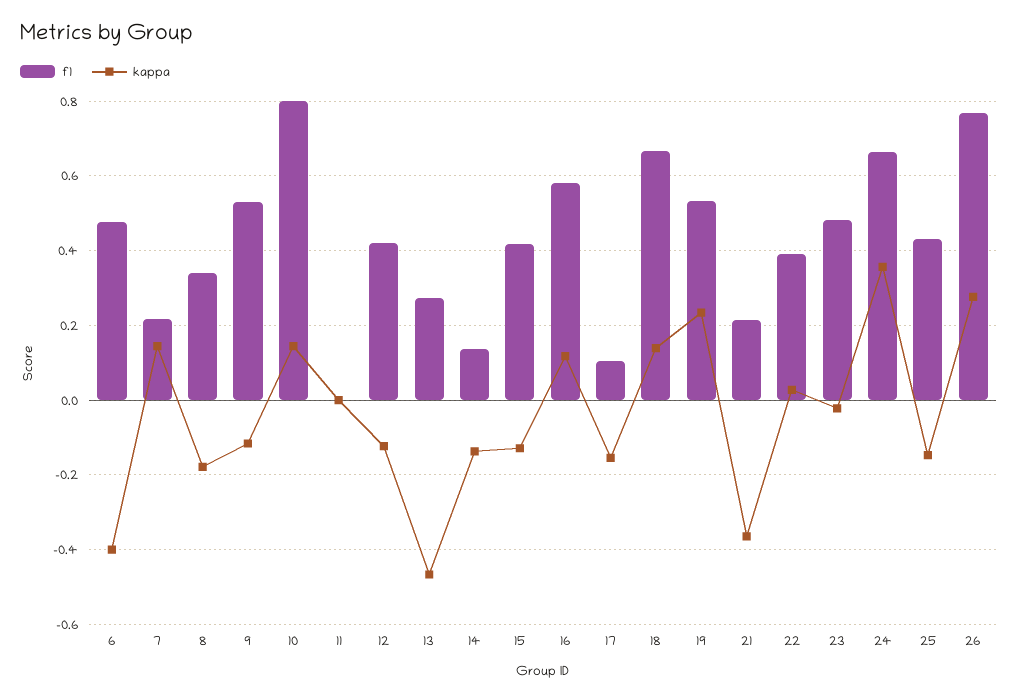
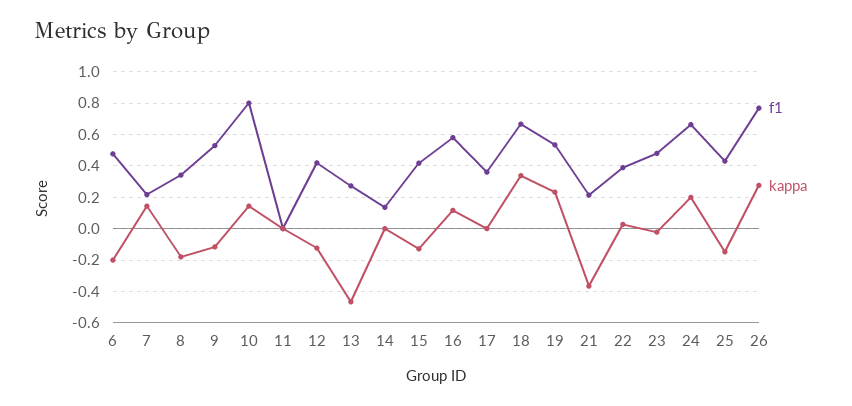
  {
    "f1": {
      "6": 0.48,
      "7": 0.22,
      "8": 0.34,
      "9": 0.52,
      "10": 0.8,
      "11": 0,
      "12": 0.42,
      "13": 0.28,
      "14": 0.14,
      "15": 0.42,
      "16": 0.58,
-     "17": 0.1,
+     "17": 0.35,
      "18": 0.66,
      "19": 0.54,
      "21": 0.22,
      "22": 0.38,
      "23": 0.48,
      "24": 0.66,
      "25": 0.44,
      "26": 0.76
    },
    "kappa": {
-     "6": -0.4,
+     "6": -0.2,
      "7": 0.14,
      "8": -0.18,
      "9": -0.12,
      "10": 0.14,
      "11": 0,
      "12": -0.12,
      "13": -0.46,
-     "14": -0.14,
+     "14": 0,
      "15": -0.12,
      "16": 0.12,
-     "17": -0.16,
+     "17": 0,
-     "18": 0.14,
+     "18": 0.35,
      "19": 0.24,
      "21": -0.36,
      "22": 0.02,
      "23": -0.02,
-     "24": 0.36,
+     "24": 0.2,
      "25": -0.14,
      "26": 0.28
    }
  }

